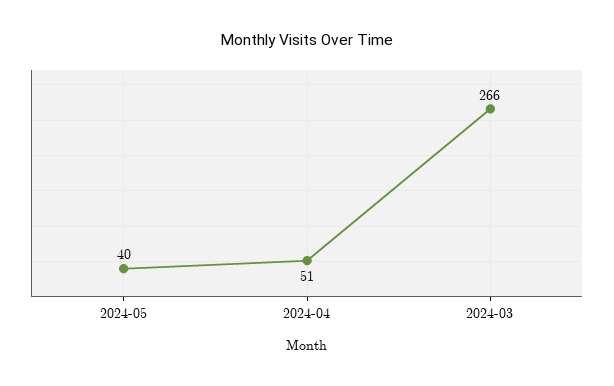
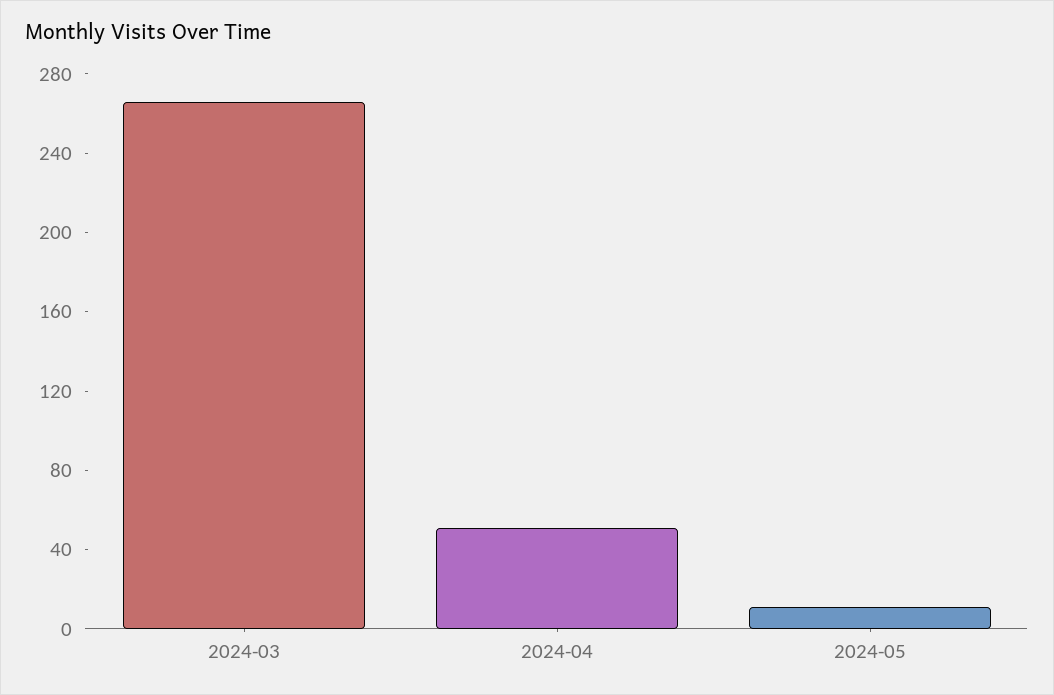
  {
-   "2024-05": 40,
+   "2024-05": 10,
    "2024-04": 51,
    "2024-03": 266
  }

